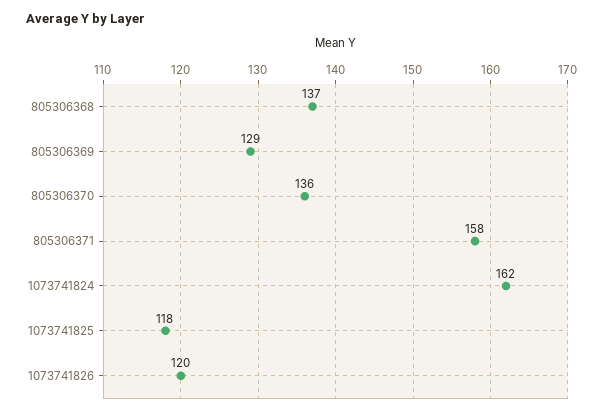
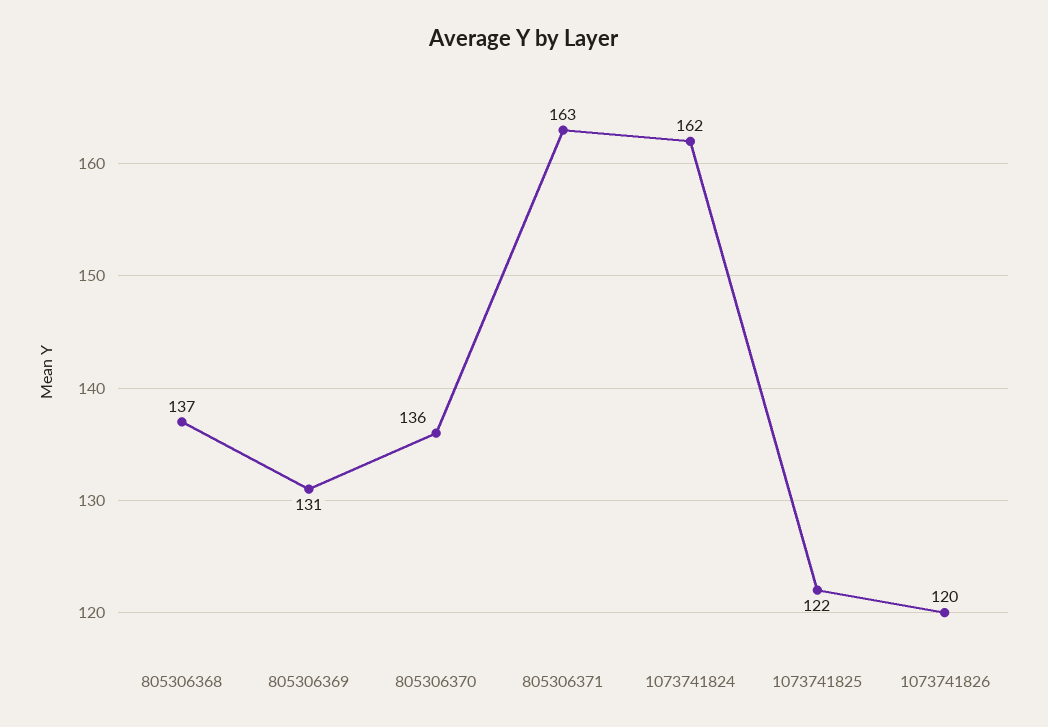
  {
    "805306368": 137,
-   "805306369": 129,
+   "805306369": 131,
    "805306370": 136,
-   "805306371": 158,
+   "805306371": 163,
    "1073741824": 162,
-   "1073741825": 118,
+   "1073741825": 122,
    "1073741826": 120
  }

